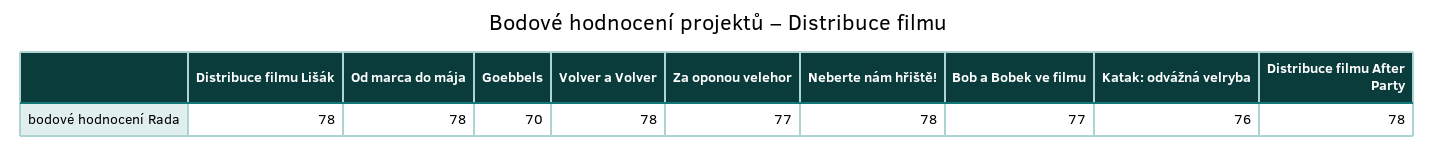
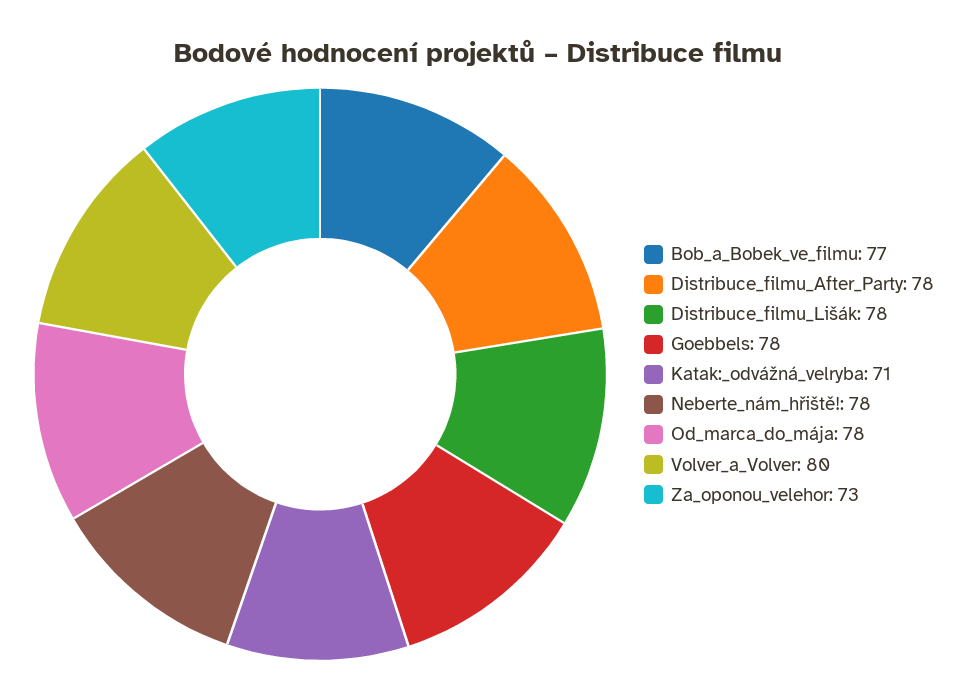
  {
    "Distribuce filmu Lišák": 78,
    "Od marca do mája": 78,
-   "Goebbels": 70,
+   "Goebbels": 78,
-   "Volver a Volver": 78,
+   "Volver a Volver": 80,
-   "Za oponou velehor": 77,
+   "Za oponou velehor": 73,
    "Neberte nám hřiště!": 78,
    "Bob a Bobek ve filmu": 77,
-   "Katak: odvážná velryba": 76,
+   "Katak: odvážná velryba": 71,
    "Distribuce filmu After Party": 78
  }

